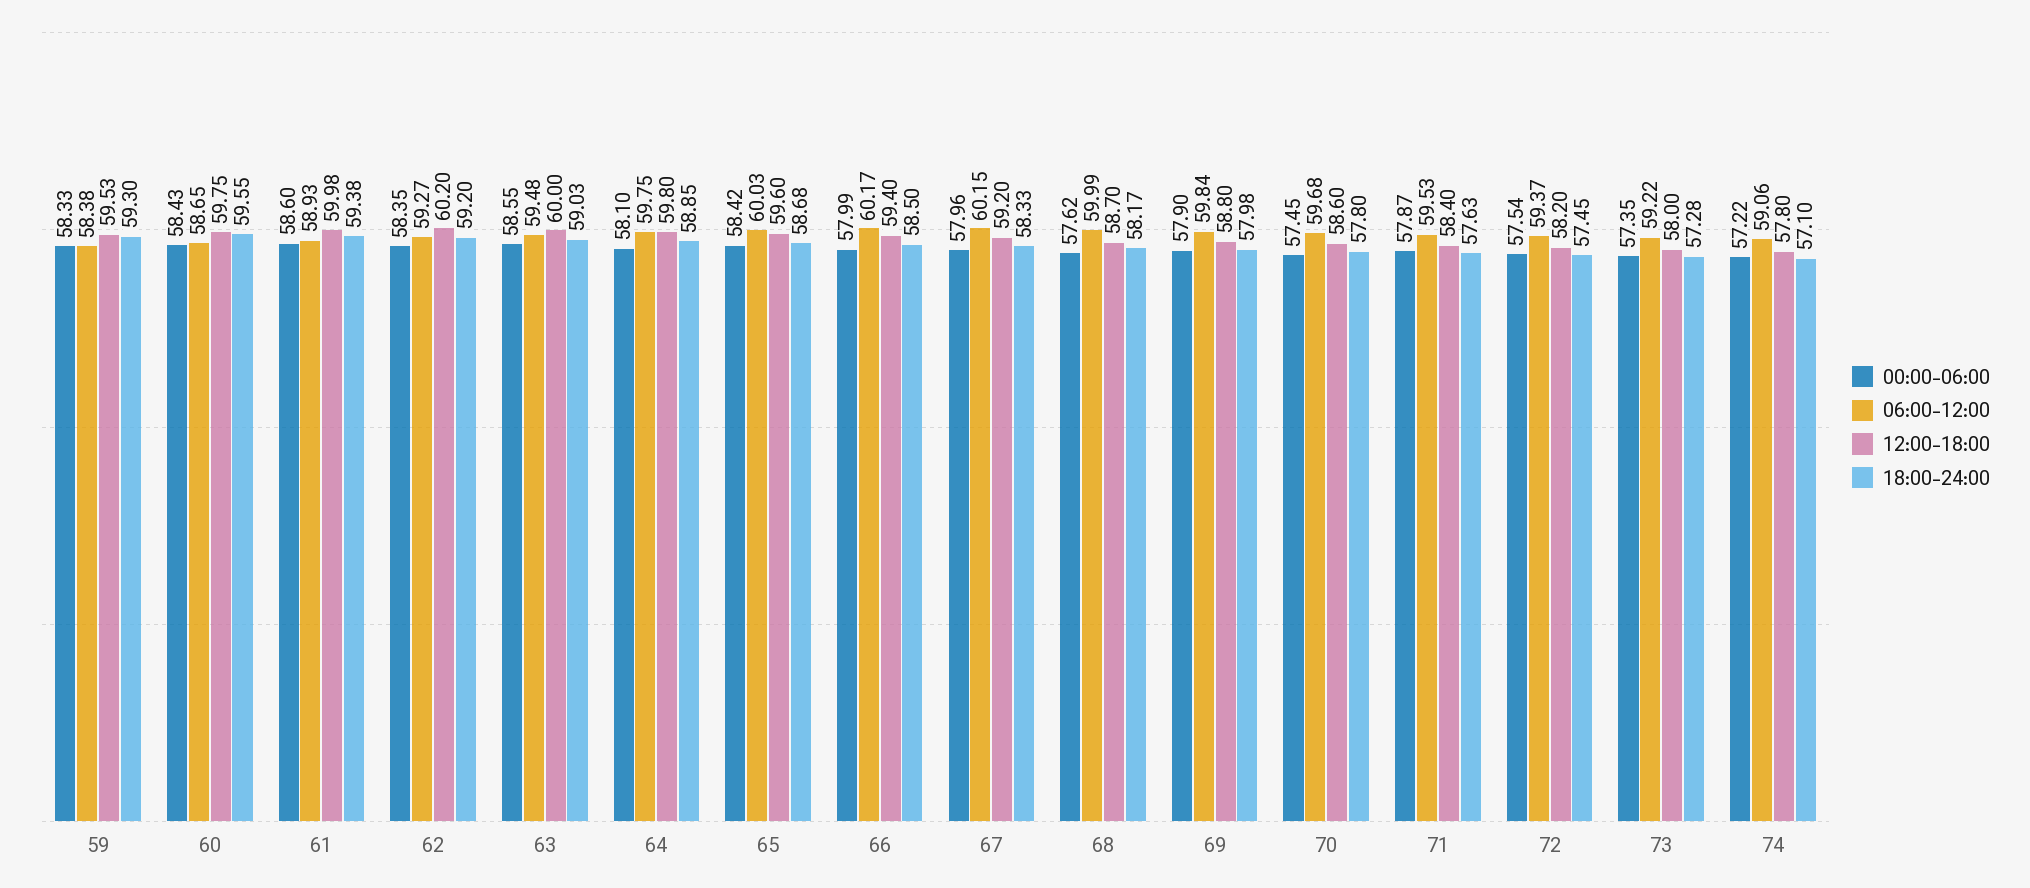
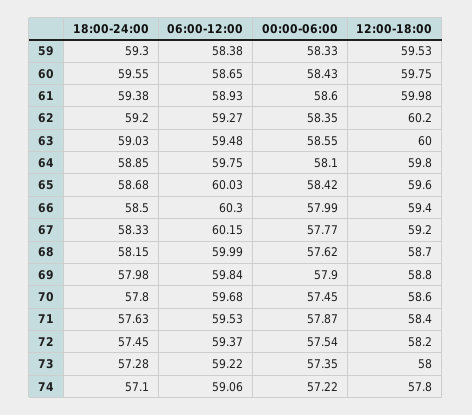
  {
    "00:00-06:00": {
      "59": 58.33,
      "60": 58.43,
      "61": 58.6,
      "62": 58.35,
      "63": 58.55,
      "64": 58.1,
      "65": 58.42,
      "66": 57.99,
-     "67": 57.96,
+     "67": 57.77,
      "68": 57.62,
      "69": 57.9,
      "70": 57.45,
      "71": 57.87,
      "72": 57.54,
      "73": 57.35,
      "74": 57.22
    },
    "06:00-12:00": {
      "59": 58.38,
      "60": 58.65,
      "61": 58.93,
      "62": 59.27,
      "63": 59.48,
      "64": 59.75,
      "65": 60.03,
-     "66": 60.17,
+     "66": 60.3,
      "67": 60.15,
      "68": 59.99,
      "69": 59.84,
      "70": 59.68,
      "71": 59.53,
      "72": 59.37,
      "73": 59.22,
      "74": 59.06
    },
    "12:00-18:00": {
      "59": 59.53,
      "60": 59.75,
      "61": 59.98,
      "62": 60.2,
      "63": 60,
      "64": 59.8,
      "65": 59.6,
      "66": 59.4,
      "67": 59.2,
      "68": 58.7,
      "69": 58.8,
      "70": 58.6,
      "71": 58.4,
      "72": 58.2,
      "73": 58,
      "74": 57.8
    },
    "18:00-24:00": {
      "59": 59.3,
      "60": 59.55,
      "61": 59.38,
      "62": 59.2,
      "63": 59.03,
      "64": 58.85,
      "65": 58.68,
      "66": 58.5,
      "67": 58.33,
-     "68": 58.17,
+     "68": 58.15,
      "69": 57.98,
      "70": 57.8,
      "71": 57.63,
      "72": 57.45,
      "73": 57.28,
      "74": 57.1
    }
  }

